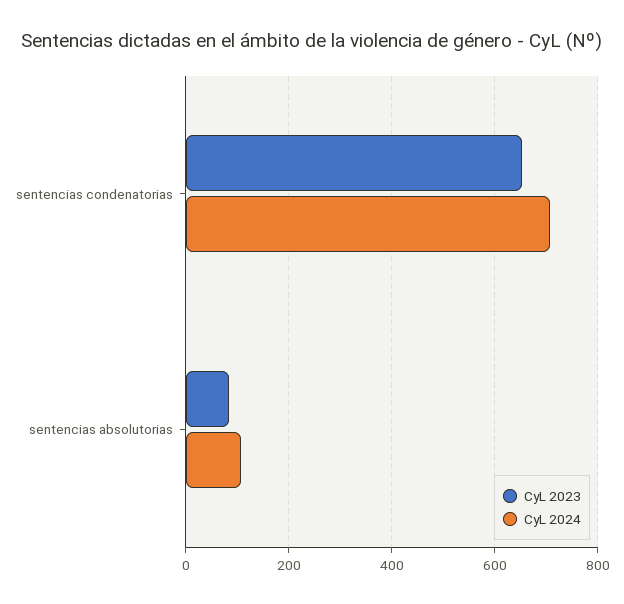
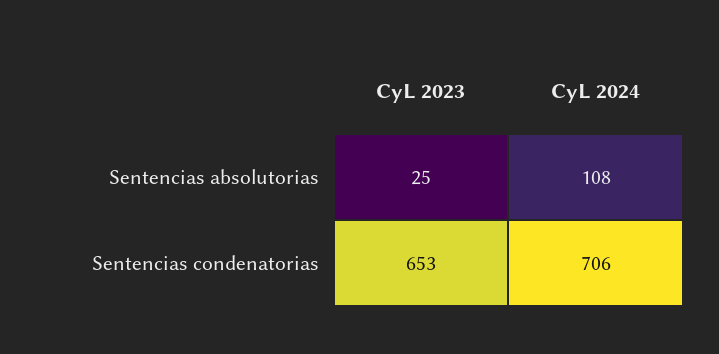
  {
    "CyL 2023": {
      "sentencias condenatorias": 653,
-     "sentencias absolutorias": 80
+     "sentencias absolutorias": 25
    },
    "CyL 2024": {
      "sentencias condenatorias": 706,
      "sentencias absolutorias": 108
    }
  }

